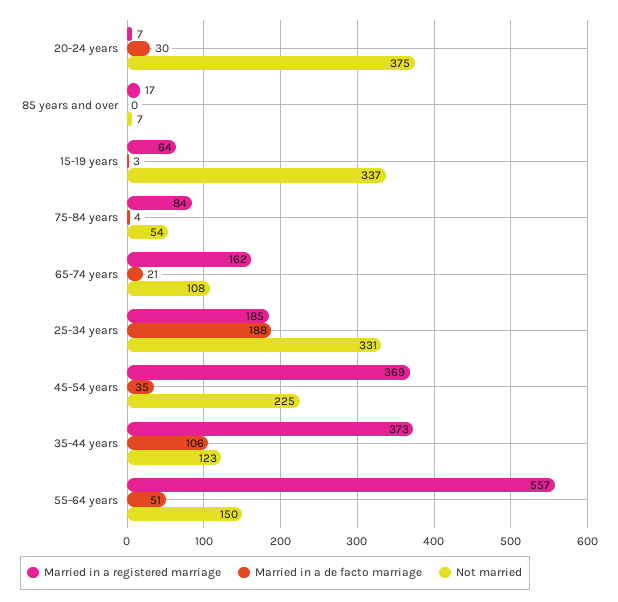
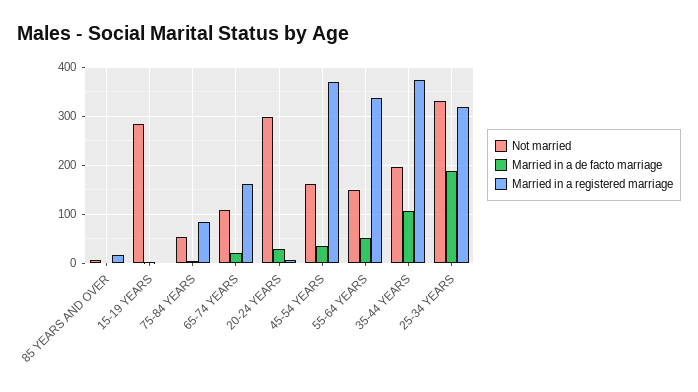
  {
    "Married in a registered marriage": {
      "20-24 years": 7,
      "85 years and over": 17,
-     "15-19 years": 64,
+     "15-19 years": 0,
      "75-84 years": 84,
      "65-74 years": 162,
-     "25-34 years": 185,
+     "25-34 years": 320,
      "45-54 years": 369,
      "35-44 years": 373,
-     "55-64 years": 557
+     "55-64 years": 340
    },
    "Married in a de facto marriage": {
      "20-24 years": 30,
      "85 years and over": 0,
      "15-19 years": 3,
      "75-84 years": 4,
      "65-74 years": 21,
      "25-34 years": 188,
      "45-54 years": 35,
      "35-44 years": 106,
      "55-64 years": 51
    },
    "Not married": {
-     "20-24 years": 375,
+     "20-24 years": 300,
      "85 years and over": 7,
-     "15-19 years": 337,
+     "15-19 years": 280,
      "75-84 years": 54,
      "65-74 years": 108,
      "25-34 years": 331,
-     "45-54 years": 225,
+     "45-54 years": 160,
-     "35-44 years": 123,
+     "35-44 years": 200,
      "55-64 years": 150
    }
  }

